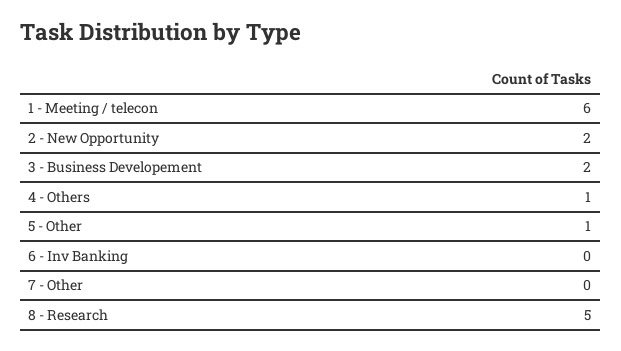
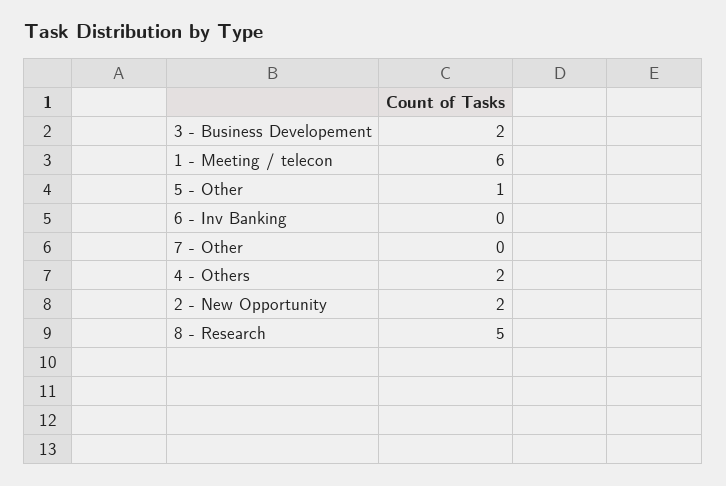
  {
    "1 - Meeting / telecon": 6,
    "2 - New Opportunity": 2,
    "3 - Business Developement": 2,
-   "4 - Others": 1,
+   "4 - Others": 2,
    "5 - Other": 1,
    "6 - Inv Banking": 0,
    "7 - Other": 0,
    "8 - Research": 5
  }

